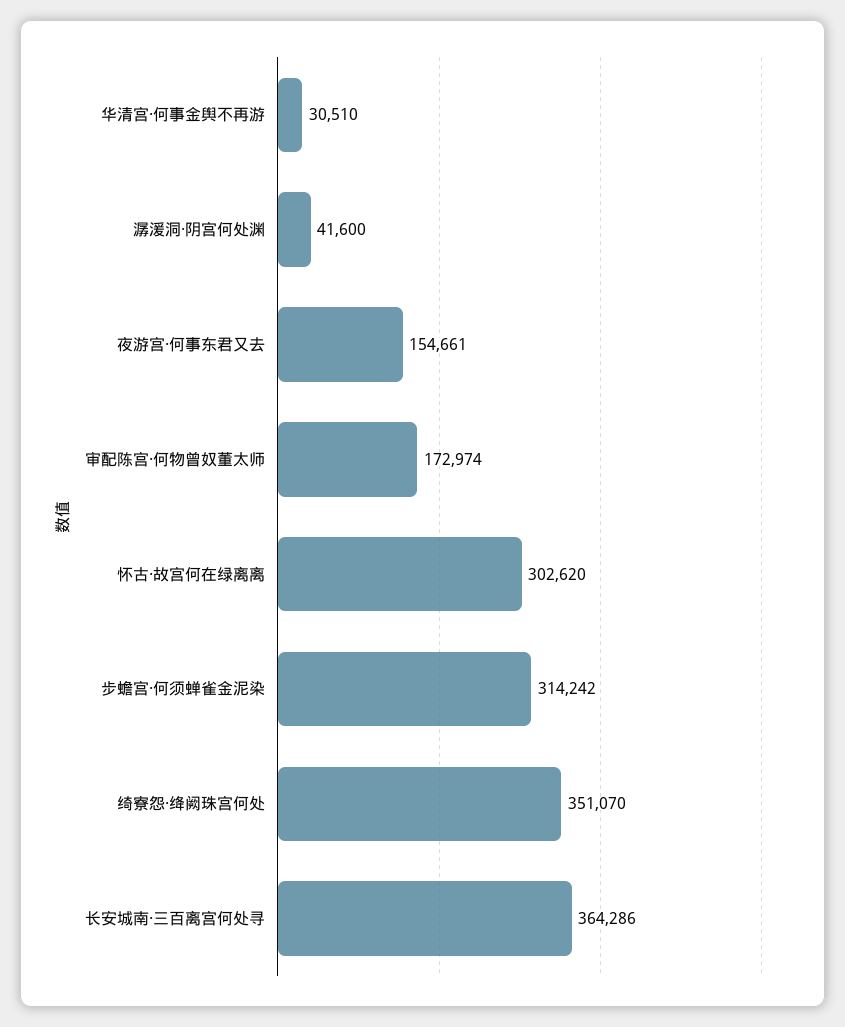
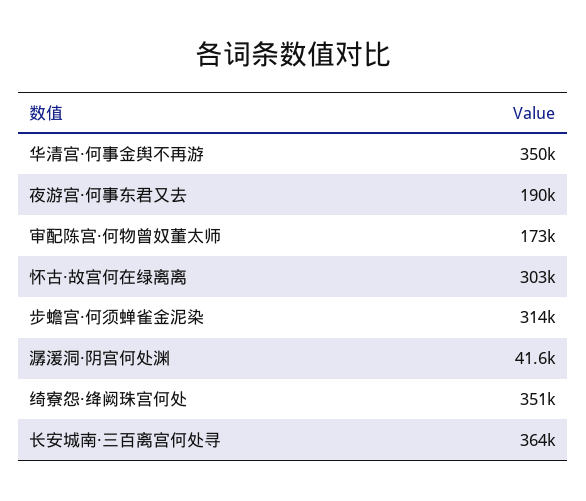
  {
-   "华清宫·何事金舆不再游": 30510,
+   "华清宫·何事金舆不再游": 350000,
    "潺湲洞·阴宫何处渊": 41600,
-   "夜游宫·何事东君又去": 154661,
+   "夜游宫·何事东君又去": 190000,
    "审配陈宫·何物曾奴董太师": 172974,
    "怀古·故宫何在绿离离": 302620,
    "步蟾宫·何须蝉雀金泥染": 314242,
    "绮寮怨·绛阙珠宫何处": 351070,
    "长安城南·三百离宫何处寻": 364286
  }

